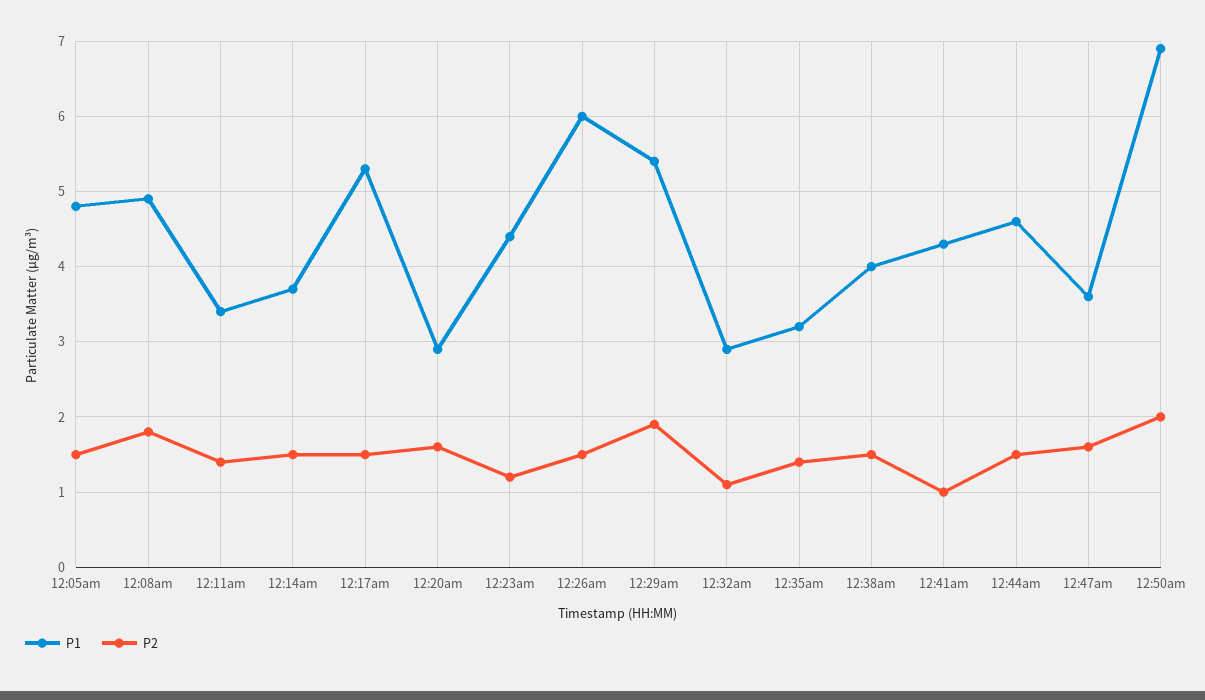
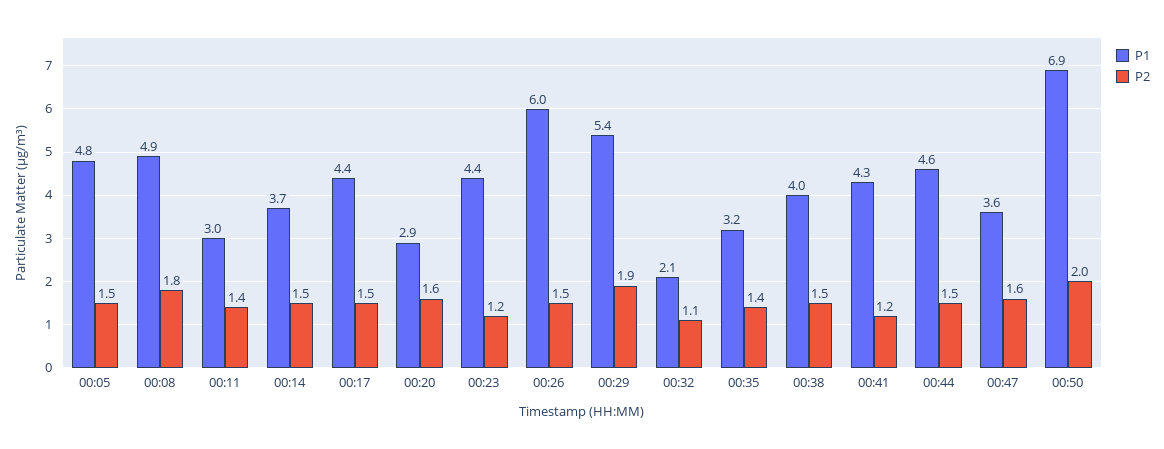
  {
    "P1": {
      "12:05am": 4.8,
      "12:08am": 4.9,
-     "12:11am": 3.4,
+     "12:11am": 3,
      "12:14am": 3.7,
-     "12:17am": 5.3,
+     "12:17am": 4.4,
      "12:20am": 2.9,
      "12:23am": 4.4,
      "12:26am": 6,
      "12:29am": 5.4,
-     "12:32am": 2.9,
+     "12:32am": 2.1,
      "12:35am": 3.2,
      "12:38am": 4,
      "12:41am": 4.3,
      "12:44am": 4.6,
      "12:47am": 3.6,
      "12:50am": 6.9
    },
    "P2": {
      "12:05am": 1.5,
      "12:08am": 1.8,
      "12:11am": 1.4,
      "12:14am": 1.5,
      "12:17am": 1.5,
      "12:20am": 1.6,
      "12:23am": 1.2,
      "12:26am": 1.5,
      "12:29am": 1.9,
      "12:32am": 1.1,
      "12:35am": 1.4,
      "12:38am": 1.5,
-     "12:41am": 1,
+     "12:41am": 1.2,
      "12:44am": 1.5,
      "12:47am": 1.6,
      "12:50am": 2
    }
  }

